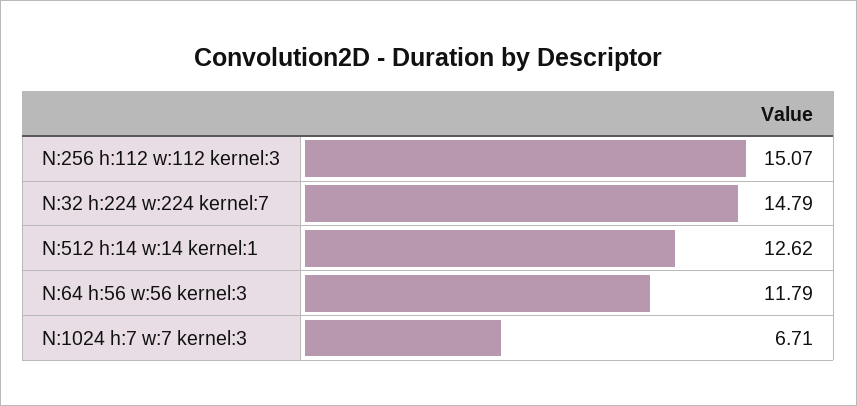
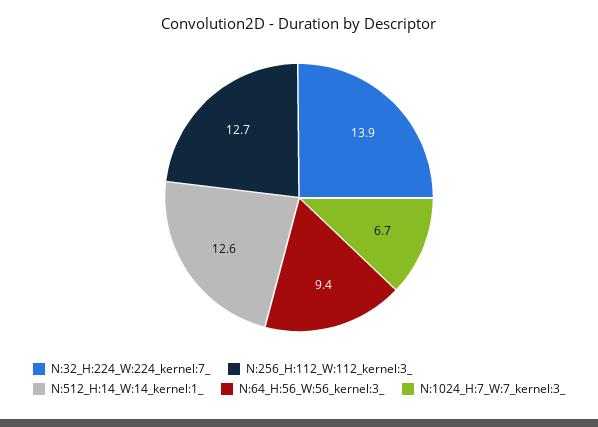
  {
-   "N:256 h:112 w:112 kernel:3": 15.07,
+   "N:256 h:112 w:112 kernel:3": 12.7,
-   "N:32 h:224 w:224 kernel:7": 14.79,
+   "N:32 h:224 w:224 kernel:7": 13.9,
    "N:512 h:14 w:14 kernel:1": 12.62,
-   "N:64 h:56 w:56 kernel:3": 11.79,
+   "N:64 h:56 w:56 kernel:3": 9.4,
    "N:1024 h:7 w:7 kernel:3": 6.71
  }

